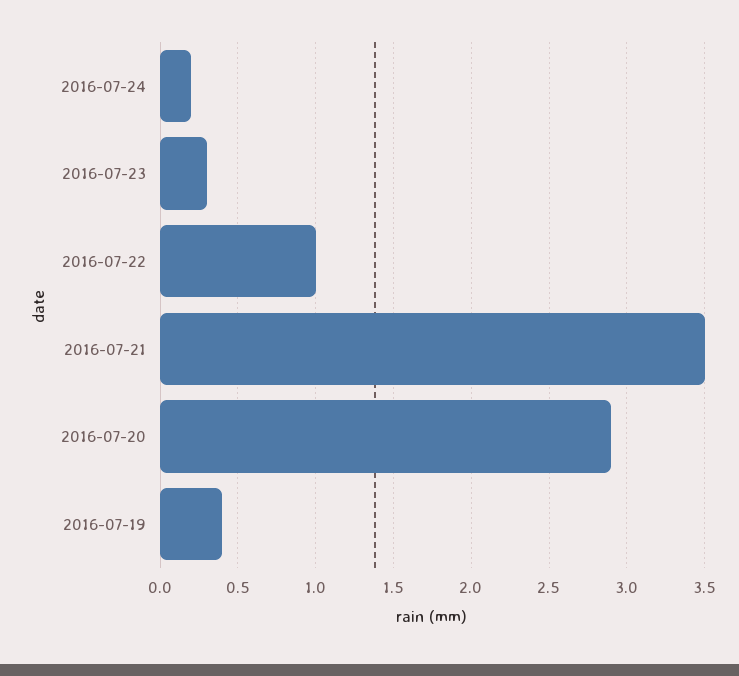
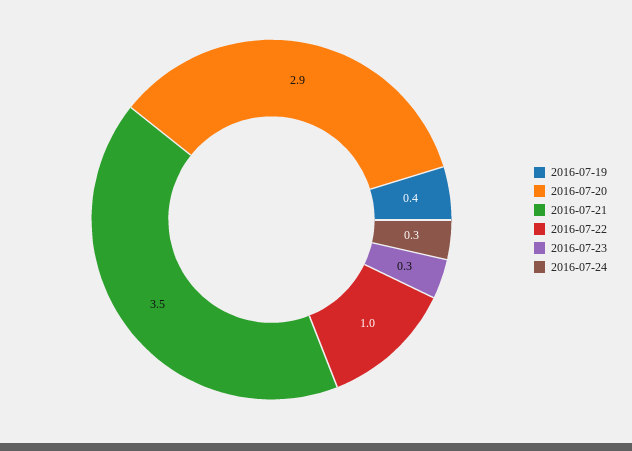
  {
-   "2016-07-24": 0.2,
+   "2016-07-24": 0.3,
    "2016-07-23": 0.3,
    "2016-07-22": 1,
    "2016-07-21": 3.5,
    "2016-07-20": 2.9,
    "2016-07-19": 0.4
  }

